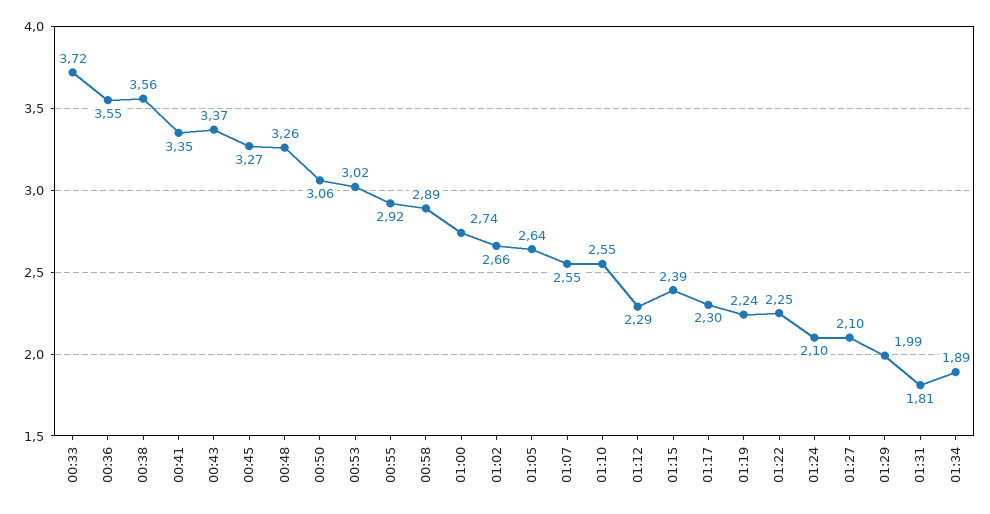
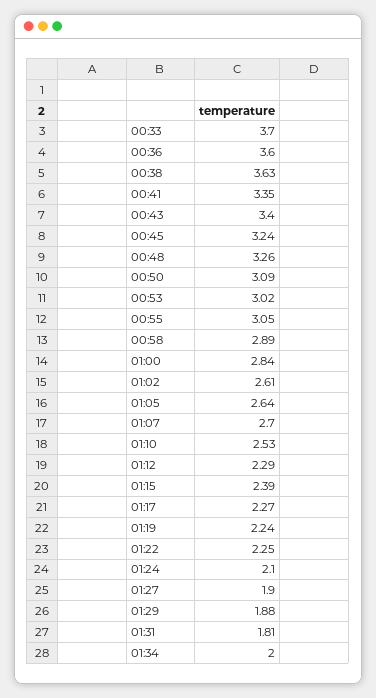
  {
-   "00:33": 3.72,
+   "00:33": 3.7,
-   "00:36": 3.55,
+   "00:36": 3.6,
-   "00:38": 3.56,
+   "00:38": 3.63,
    "00:41": 3.35,
-   "00:43": 3.37,
+   "00:43": 3.4,
-   "00:45": 3.27,
+   "00:45": 3.24,
    "00:48": 3.26,
-   "00:50": 3.06,
+   "00:50": 3.09,
    "00:53": 3.02,
-   "00:55": 2.92,
+   "00:55": 3.05,
    "00:58": 2.89,
-   "01:00": 2.74,
+   "01:00": 2.84,
-   "01:02": 2.66,
+   "01:02": 2.61,
    "01:05": 2.64,
-   "01:07": 2.55,
+   "01:07": 2.7,
-   "01:10": 2.55,
+   "01:10": 2.53,
    "01:12": 2.29,
    "01:15": 2.39,
-   "01:17": 2.3,
+   "01:17": 2.27,
    "01:19": 2.24,
    "01:22": 2.25,
    "01:24": 2.1,
-   "01:27": 2.1,
+   "01:27": 1.9,
-   "01:29": 1.99,
+   "01:29": 1.88,
    "01:31": 1.81,
-   "01:34": 1.89
+   "01:34": 2
  }

